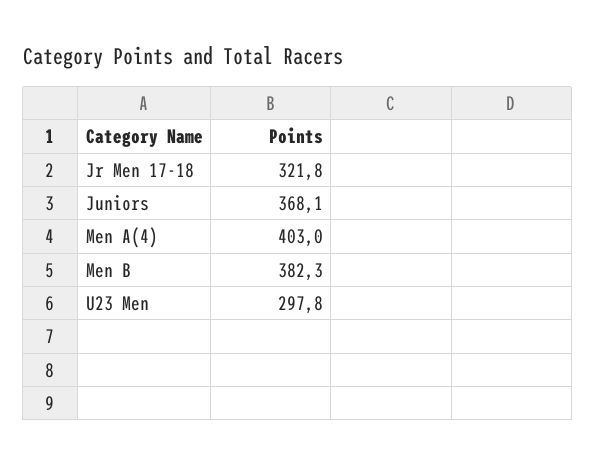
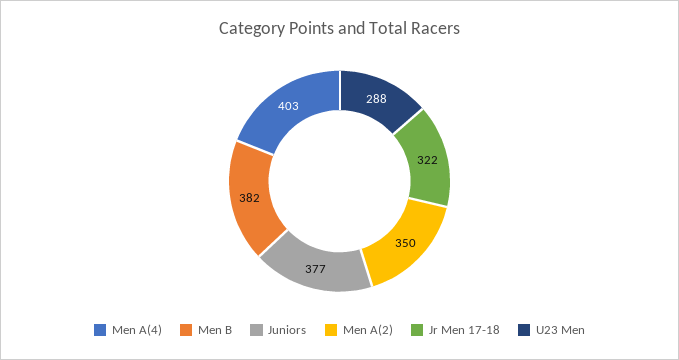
  {
    "Jr Men 17-18": 321.8,
-   "Juniors": 368.1,
+   "Juniors": 377,
    "Men A(4)": 403,
    "Men B": 382.3,
-   "U23 Men": 297.8
+   "U23 Men": 288,
+   "Men A(2)": 350
  }

